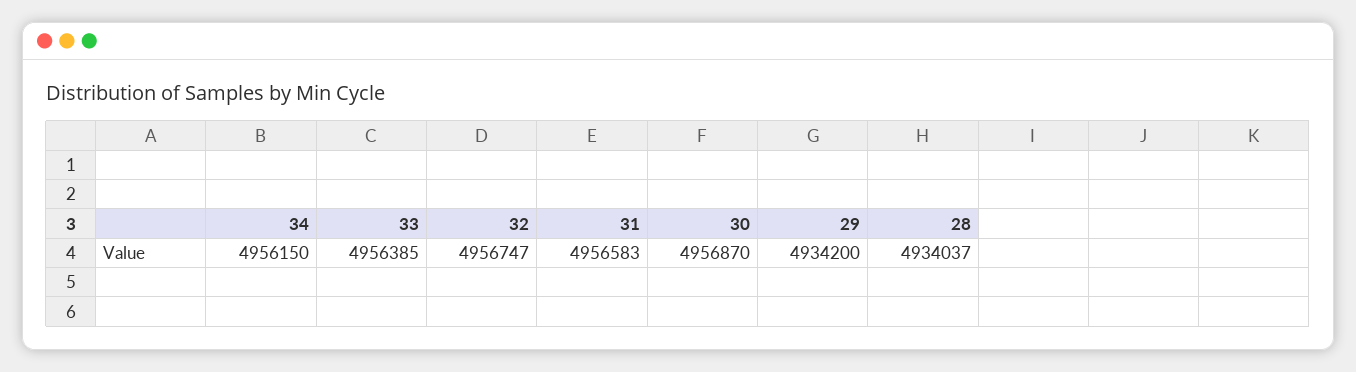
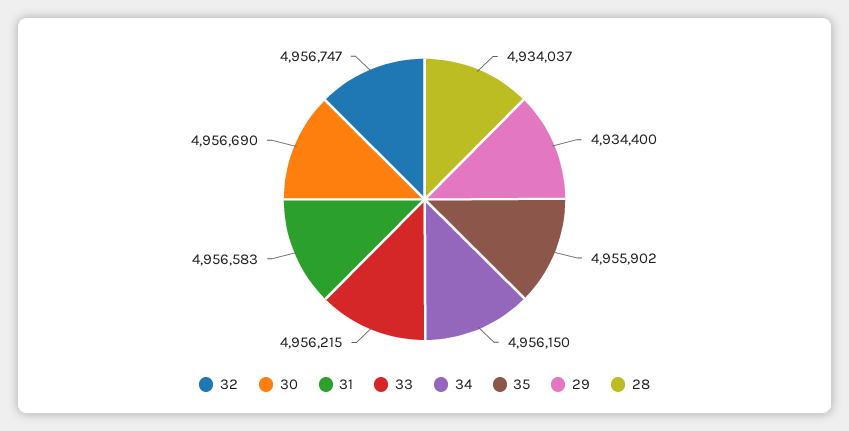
  {
    "34": 4956150,
-   "33": 4956385,
+   "33": 4956215,
    "32": 4956747,
    "31": 4956583,
-   "30": 4956870,
+   "30": 4956690,
-   "29": 4934200,
+   "29": 4934400,
-   "28": 4934037
+   "28": 4934037,
+   "35": 4955902
  }

